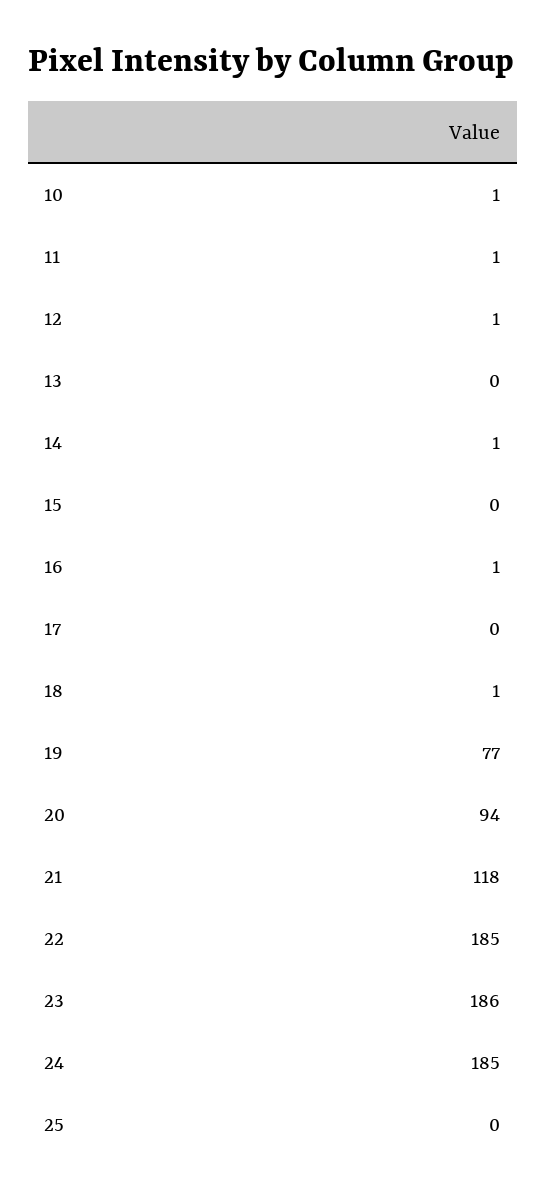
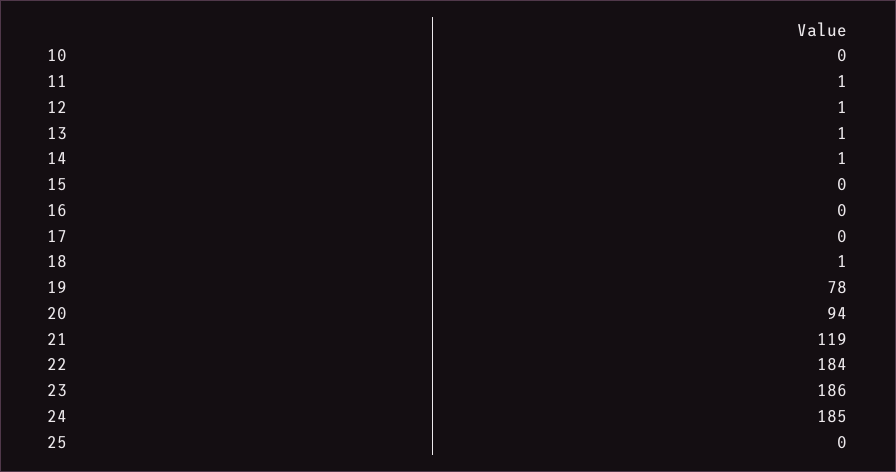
  {
-   "10": 1,
+   "10": 0,
    "11": 1,
    "12": 1,
-   "13": 0,
+   "13": 1,
    "14": 1,
    "15": 0,
-   "16": 1,
+   "16": 0,
    "17": 0,
    "18": 1,
-   "19": 77,
+   "19": 78,
    "20": 94,
-   "21": 118,
+   "21": 119,
-   "22": 185,
+   "22": 184,
    "23": 186,
    "24": 185,
    "25": 0
  }

